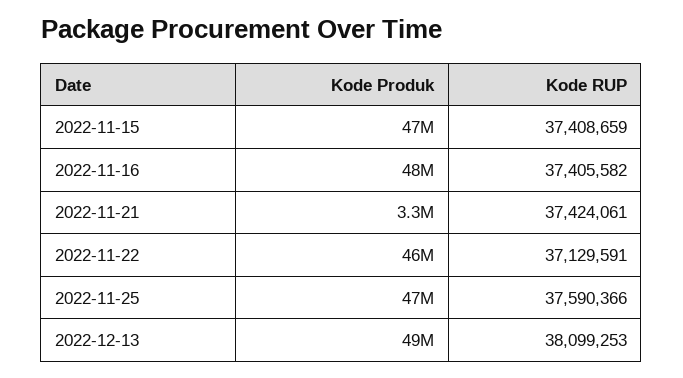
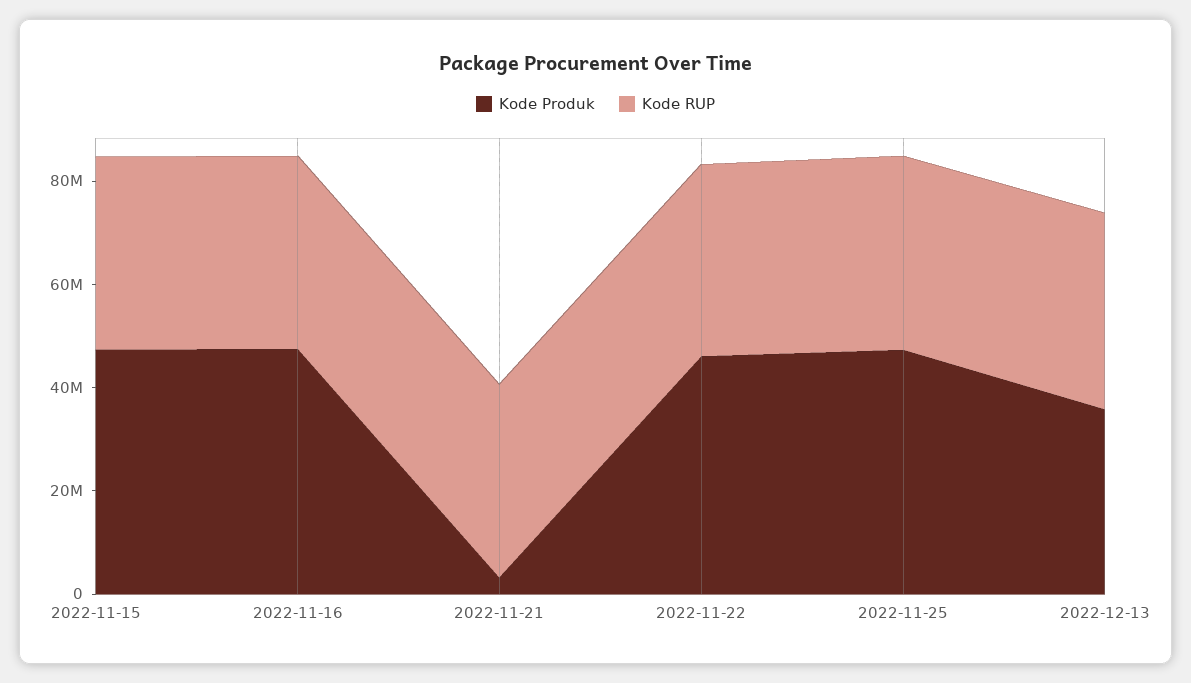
  {
    "Kode Produk": {
      "2022-11-15": 47000000,
      "2022-11-16": 48000000,
      "2022-11-21": 3300000,
      "2022-11-22": 46000000,
      "2022-11-25": 47000000,
-     "2022-12-13": 49000000
+     "2022-12-13": 35000000
    },
    "Kode RUP": {
      "2022-11-15": 37408659,
      "2022-11-16": 37405582,
      "2022-11-21": 37424061,
      "2022-11-22": 37129591,
      "2022-11-25": 37590366,
      "2022-12-13": 38099253
    }
  }

